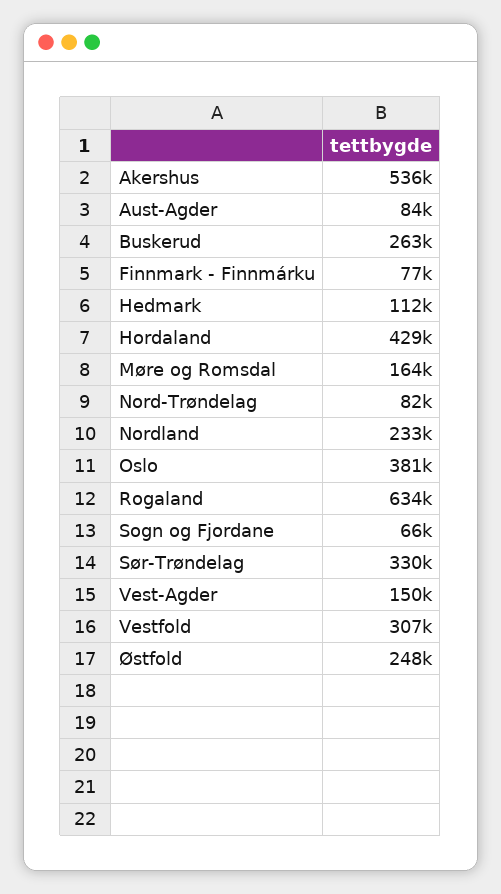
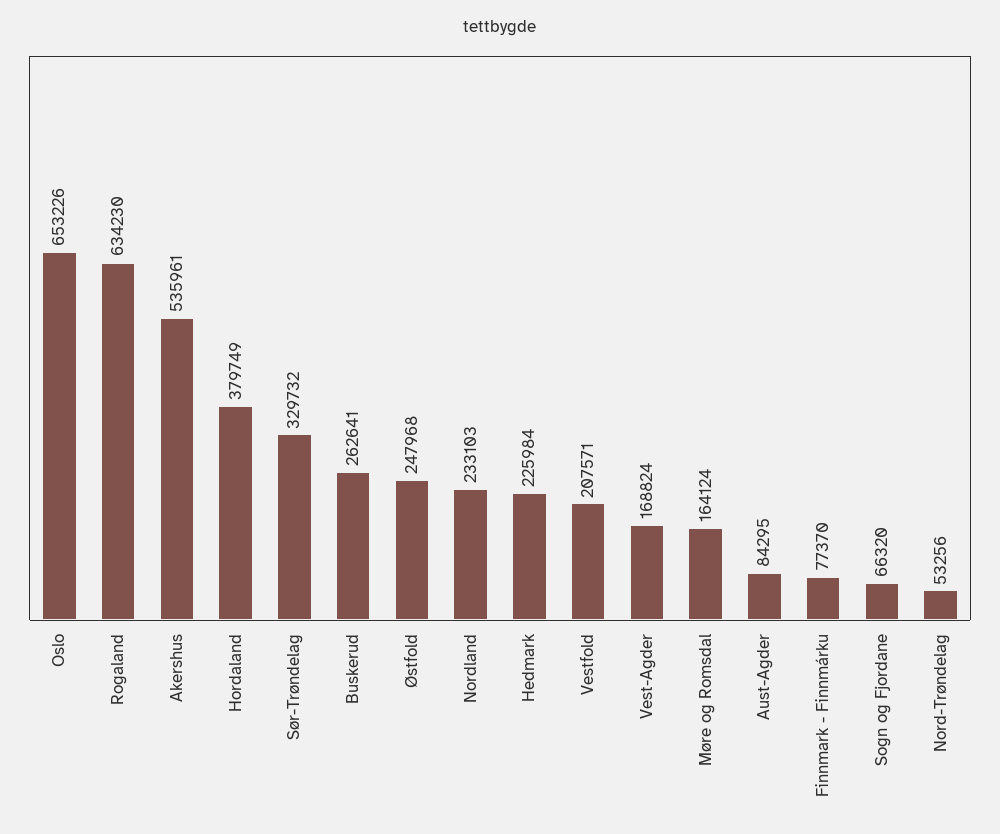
  {
    "Akershus": 535961,
    "Aust-Agder": 84295,
    "Buskerud": 262641,
    "Finnmark - Finnmárku": 77370,
-   "Hedmark": 112000,
+   "Hedmark": 225984,
-   "Hordaland": 429000,
+   "Hordaland": 379749,
    "Møre og Romsdal": 164124,
-   "Nord-Trøndelag": 82000,
+   "Nord-Trøndelag": 53256,
    "Nordland": 233103,
-   "Oslo": 381000,
+   "Oslo": 653226,
    "Rogaland": 634230,
    "Sogn og Fjordane": 66320,
    "Sør-Trøndelag": 329732,
-   "Vest-Agder": 150000,
+   "Vest-Agder": 168824,
-   "Vestfold": 307000,
+   "Vestfold": 207571,
    "Østfold": 247968
  }

